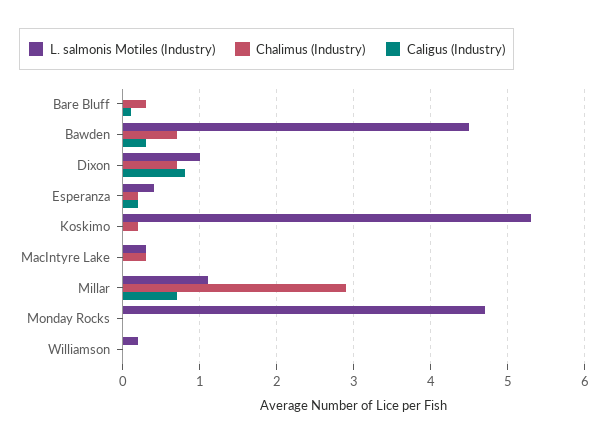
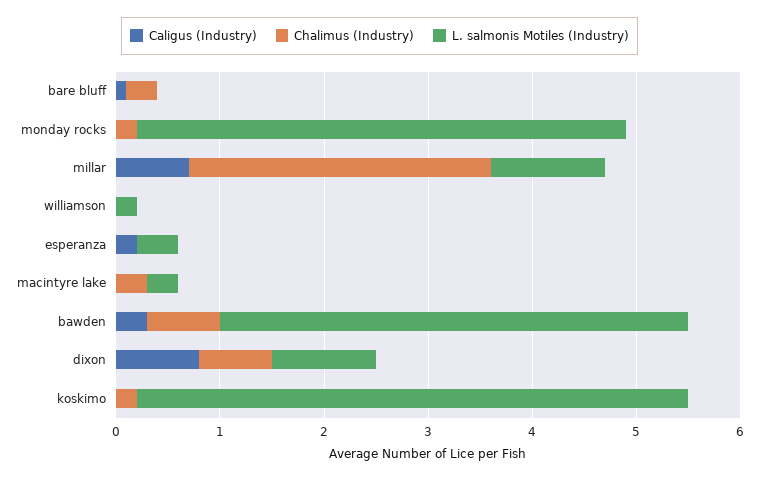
  {
    "L. salmonis Motiles (Industry)": {
      "Bare Bluff": 0,
      "Bawden": 4.5,
      "Dixon": 1,
      "Esperanza": 0.4,
      "Koskimo": 5.3,
      "MacIntyre Lake": 0.3,
      "Millar": 1.1,
      "Monday Rocks": 4.7,
      "Williamson": 0.2
    },
    "Chalimus (Industry)": {
      "Bare Bluff": 0.3,
      "Bawden": 0.7,
      "Dixon": 0.7,
-     "Esperanza": 0.2,
+     "Esperanza": 0,
      "Koskimo": 0.2,
      "MacIntyre Lake": 0.3,
      "Millar": 2.9,
-     "Monday Rocks": 0,
+     "Monday Rocks": 0.2,
      "Williamson": 0
    },
    "Caligus (Industry)": {
      "Bare Bluff": 0.1,
      "Bawden": 0.3,
      "Dixon": 0.8,
      "Esperanza": 0.2,
      "Koskimo": 0,
      "MacIntyre Lake": 0,
      "Millar": 0.7,
      "Monday Rocks": 0,
      "Williamson": 0
    }
  }

